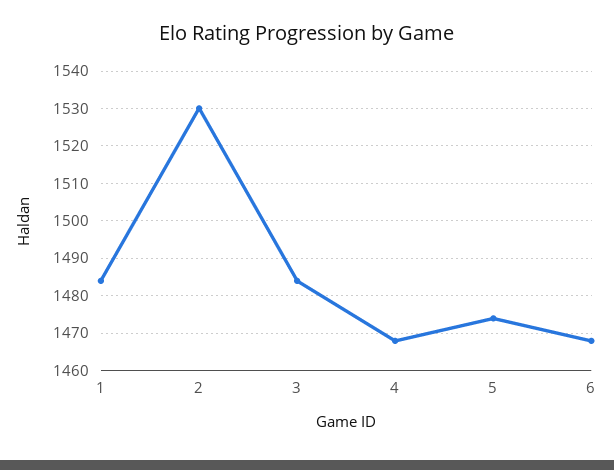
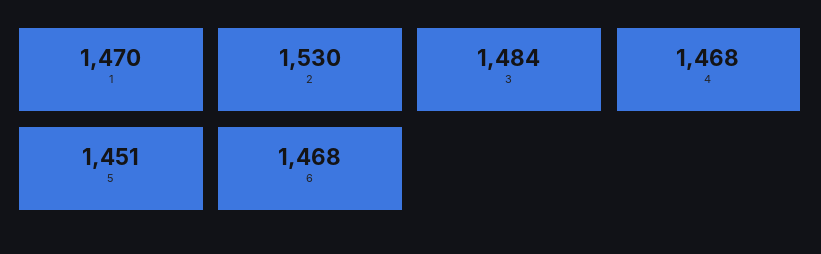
  {
-   "1": 1485,
+   "1": 1470,
    "2": 1530,
    "3": 1484,
    "4": 1468,
-   "5": 1475,
+   "5": 1451,
    "6": 1468
  }

